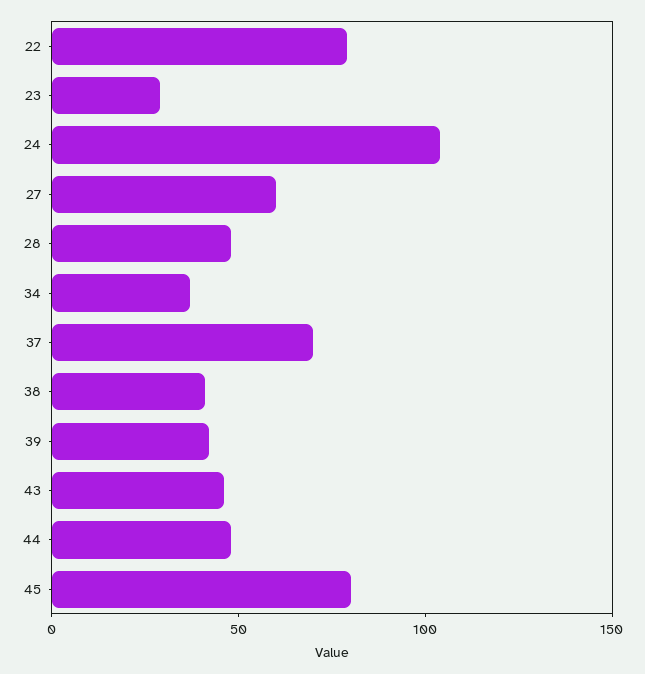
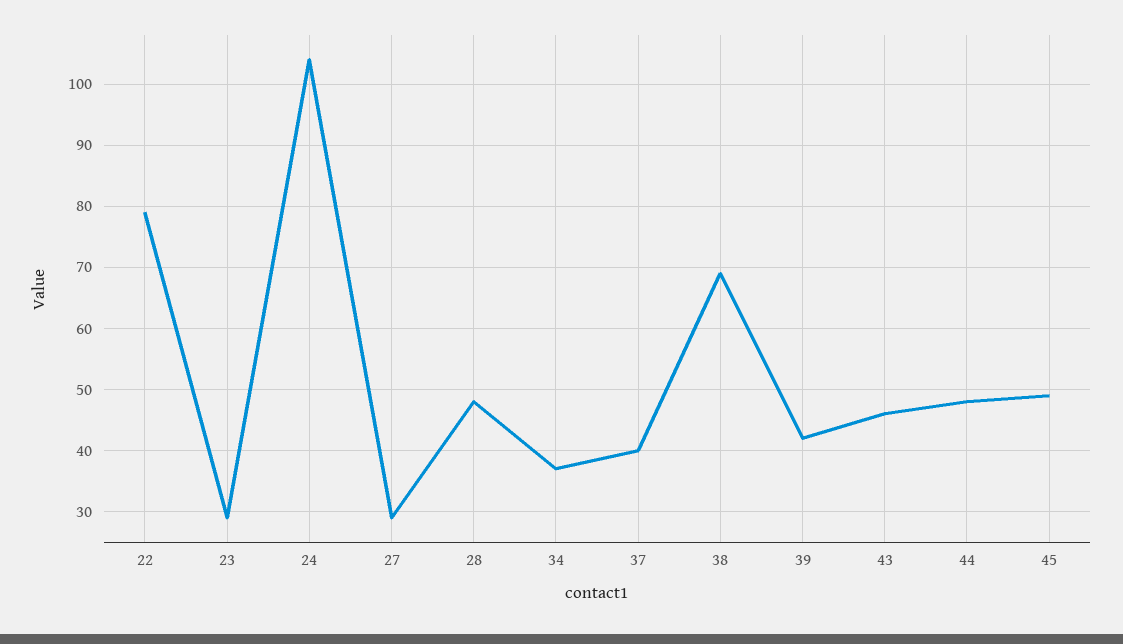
  {
    "22": 79,
    "23": 29,
    "24": 104,
-   "27": 60,
+   "27": 29,
    "28": 48,
    "34": 37,
-   "37": 70,
+   "37": 40,
-   "38": 40,
+   "38": 69,
    "39": 42,
    "43": 46,
    "44": 48,
-   "45": 80
+   "45": 49
  }

